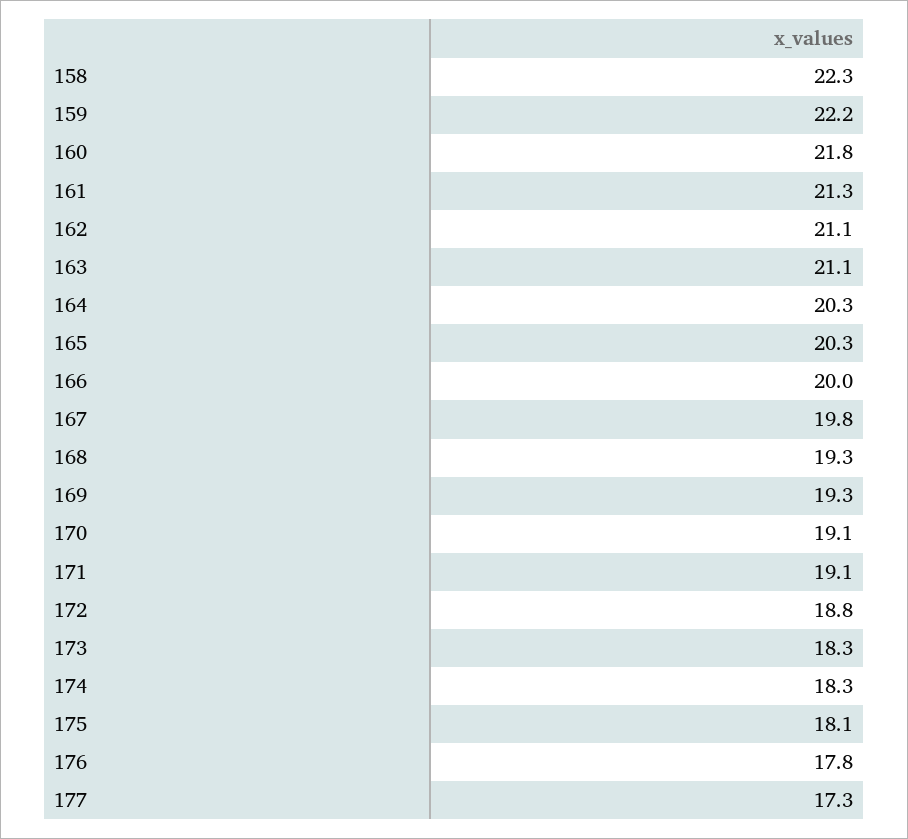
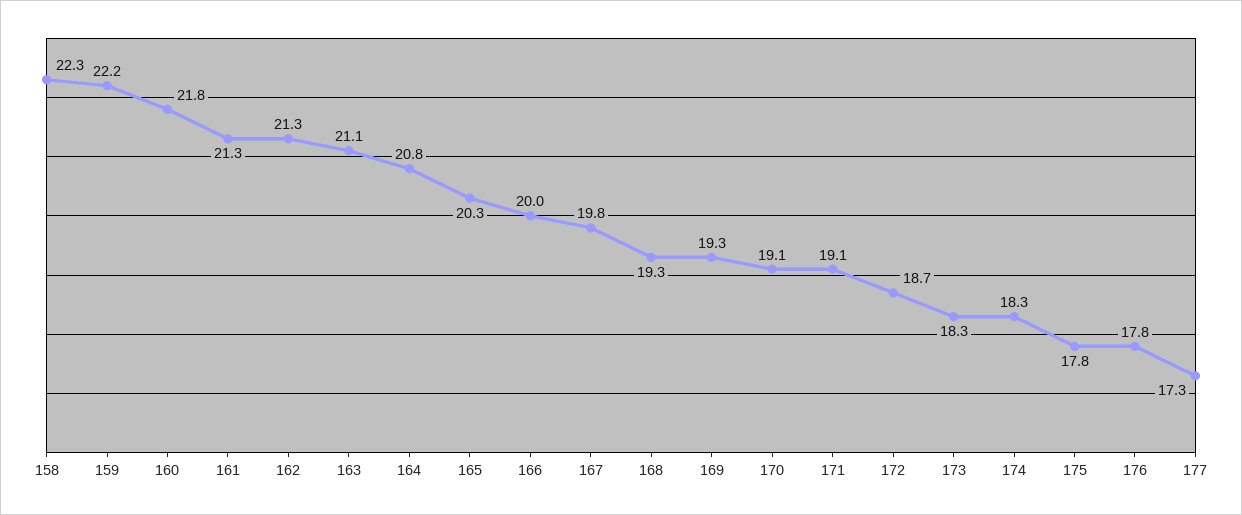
  {
    "158": 22.3,
    "159": 22.2,
    "160": 21.8,
    "161": 21.3,
-   "162": 21.1,
+   "162": 21.3,
    "163": 21.1,
-   "164": 20.3,
+   "164": 20.8,
    "165": 20.3,
    "166": 20,
    "167": 19.8,
    "168": 19.3,
    "169": 19.3,
    "170": 19.1,
    "171": 19.1,
-   "172": 18.8,
+   "172": 18.7,
    "173": 18.3,
    "174": 18.3,
-   "175": 18.1,
+   "175": 17.8,
    "176": 17.8,
    "177": 17.3
  }

